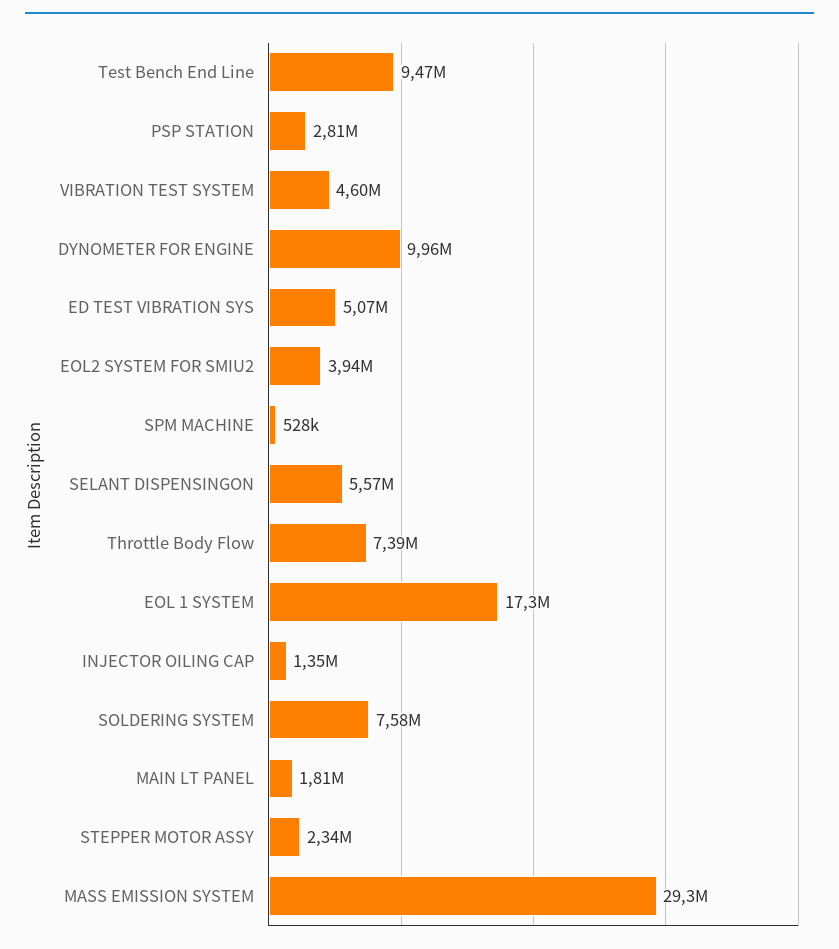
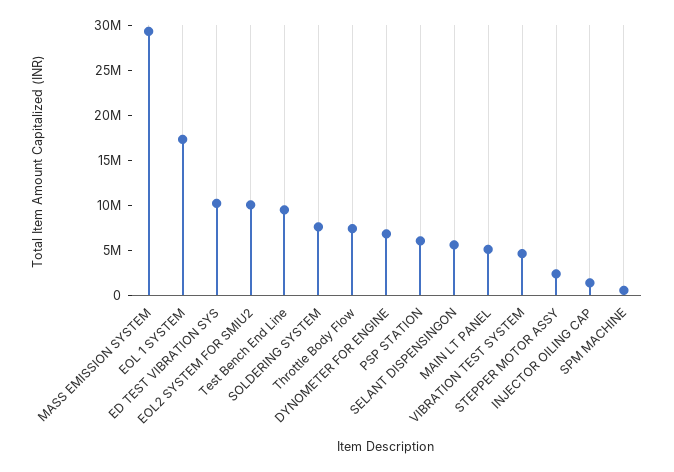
  {
    "Test Bench End Line": 9470000,
-   "PSP STATION": 2810000,
+   "PSP STATION": 6000000,
    "VIBRATION TEST SYSTEM": 4600000,
-   "DYNOMETER FOR ENGINE": 9960000,
+   "DYNOMETER FOR ENGINE": 7000000,
-   "ED TEST VIBRATION SYS": 5070000,
+   "ED TEST VIBRATION SYS": 10000000,
-   "EOL2 SYSTEM FOR SMIU2": 3940000,
+   "EOL2 SYSTEM FOR SMIU2": 10000000,
    "SPM MACHINE": 528000,
    "SELANT DISPENSINGON": 5570000,
    "Throttle Body Flow": 7390000,
    "EOL 1 SYSTEM": 17300000,
    "INJECTOR OILING CAP": 1350000,
    "SOLDERING SYSTEM": 7580000,
-   "MAIN LT PANEL": 1810000,
+   "MAIN LT PANEL": 5000000,
    "STEPPER MOTOR ASSY": 2340000,
    "MASS EMISSION SYSTEM": 29300000
  }

